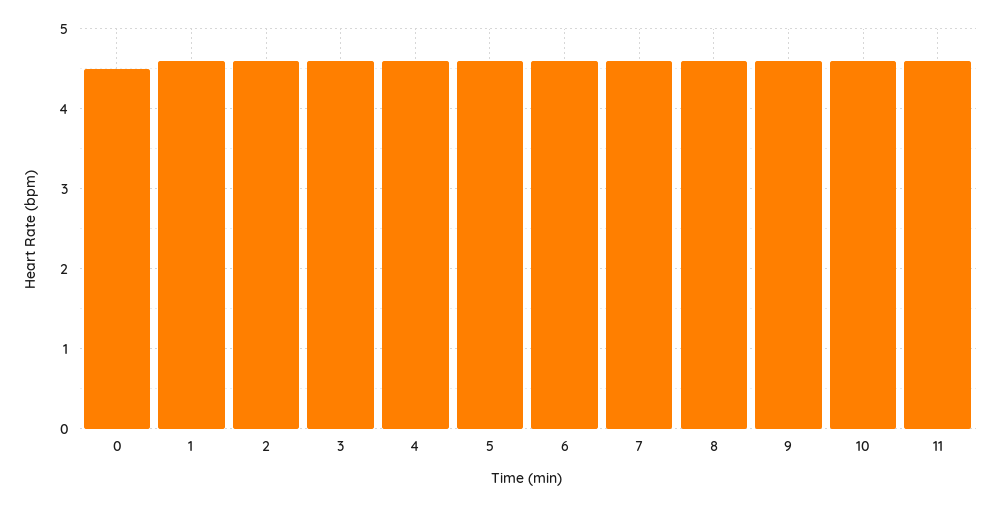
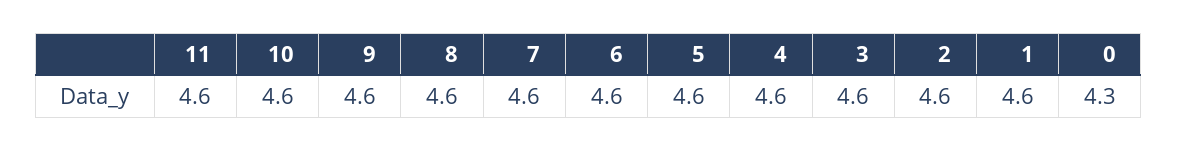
  {
-   "0": 4.5,
+   "0": 4.3,
    "1": 4.6,
    "2": 4.6,
    "3": 4.6,
    "4": 4.6,
    "5": 4.6,
    "6": 4.6,
    "7": 4.6,
    "8": 4.6,
    "9": 4.6,
    "10": 4.6,
    "11": 4.6
  }

